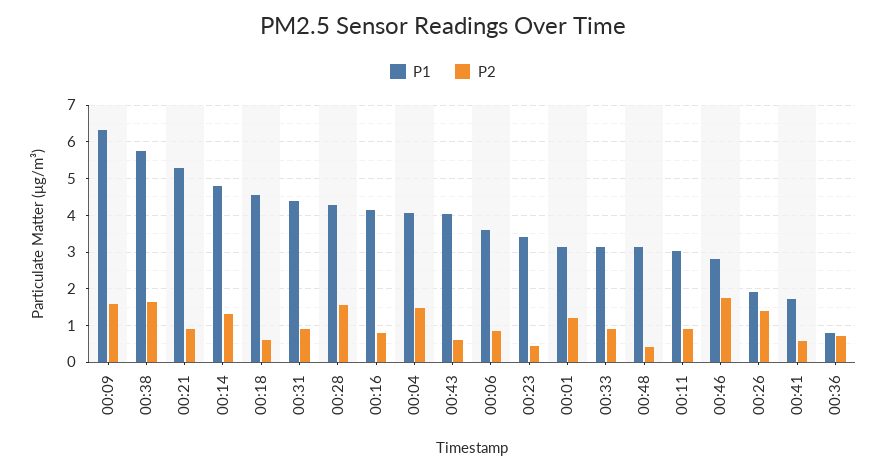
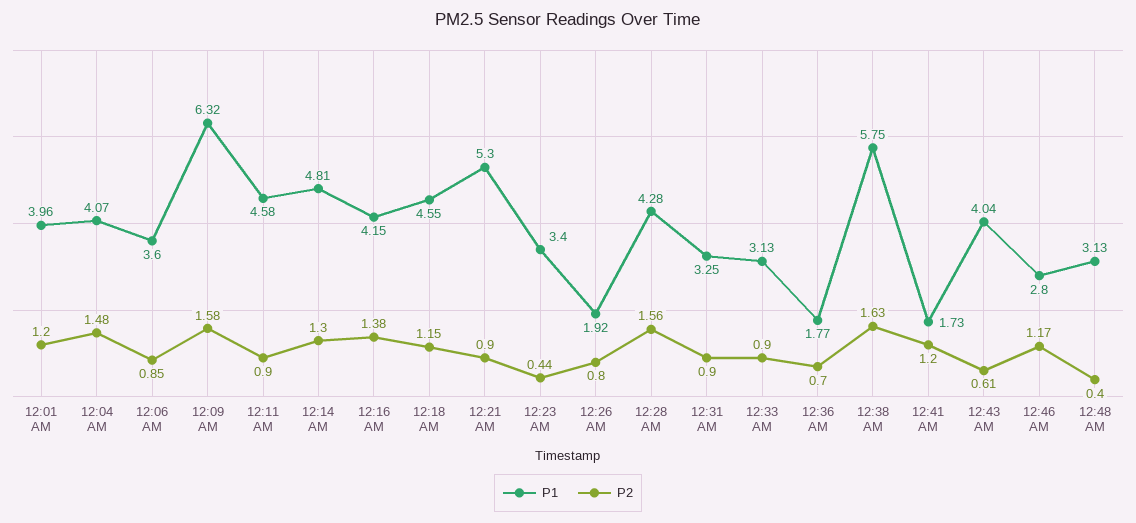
  {
    "P1": {
      "00:09": 6.32,
      "00:38": 5.75,
      "00:21": 5.3,
      "00:14": 4.81,
      "00:18": 4.55,
-     "00:31": 4.4,
+     "00:31": 3.25,
      "00:28": 4.28,
      "00:16": 4.15,
      "00:04": 4.07,
      "00:43": 4.04,
      "00:06": 3.6,
      "00:23": 3.4,
-     "00:01": 3.2,
+     "00:01": 3.96,
      "00:33": 3.13,
      "00:48": 3.13,
-     "00:11": 3,
+     "00:11": 4.58,
      "00:46": 2.8,
      "00:26": 1.92,
      "00:41": 1.73,
-     "00:36": 0.8
+     "00:36": 1.77
    },
    "P2": {
      "00:09": 1.58,
      "00:38": 1.63,
      "00:21": 0.9,
      "00:14": 1.3,
-     "00:18": 0.6,
+     "00:18": 1.15,
      "00:31": 0.9,
      "00:28": 1.56,
-     "00:16": 0.8,
+     "00:16": 1.38,
      "00:04": 1.48,
      "00:43": 0.61,
      "00:06": 0.85,
      "00:23": 0.44,
      "00:01": 1.2,
      "00:33": 0.9,
      "00:48": 0.4,
      "00:11": 0.9,
-     "00:46": 1.8,
+     "00:46": 1.17,
-     "00:26": 1.4,
+     "00:26": 0.8,
-     "00:41": 0.6,
+     "00:41": 1.2,
      "00:36": 0.7
    }
  }

